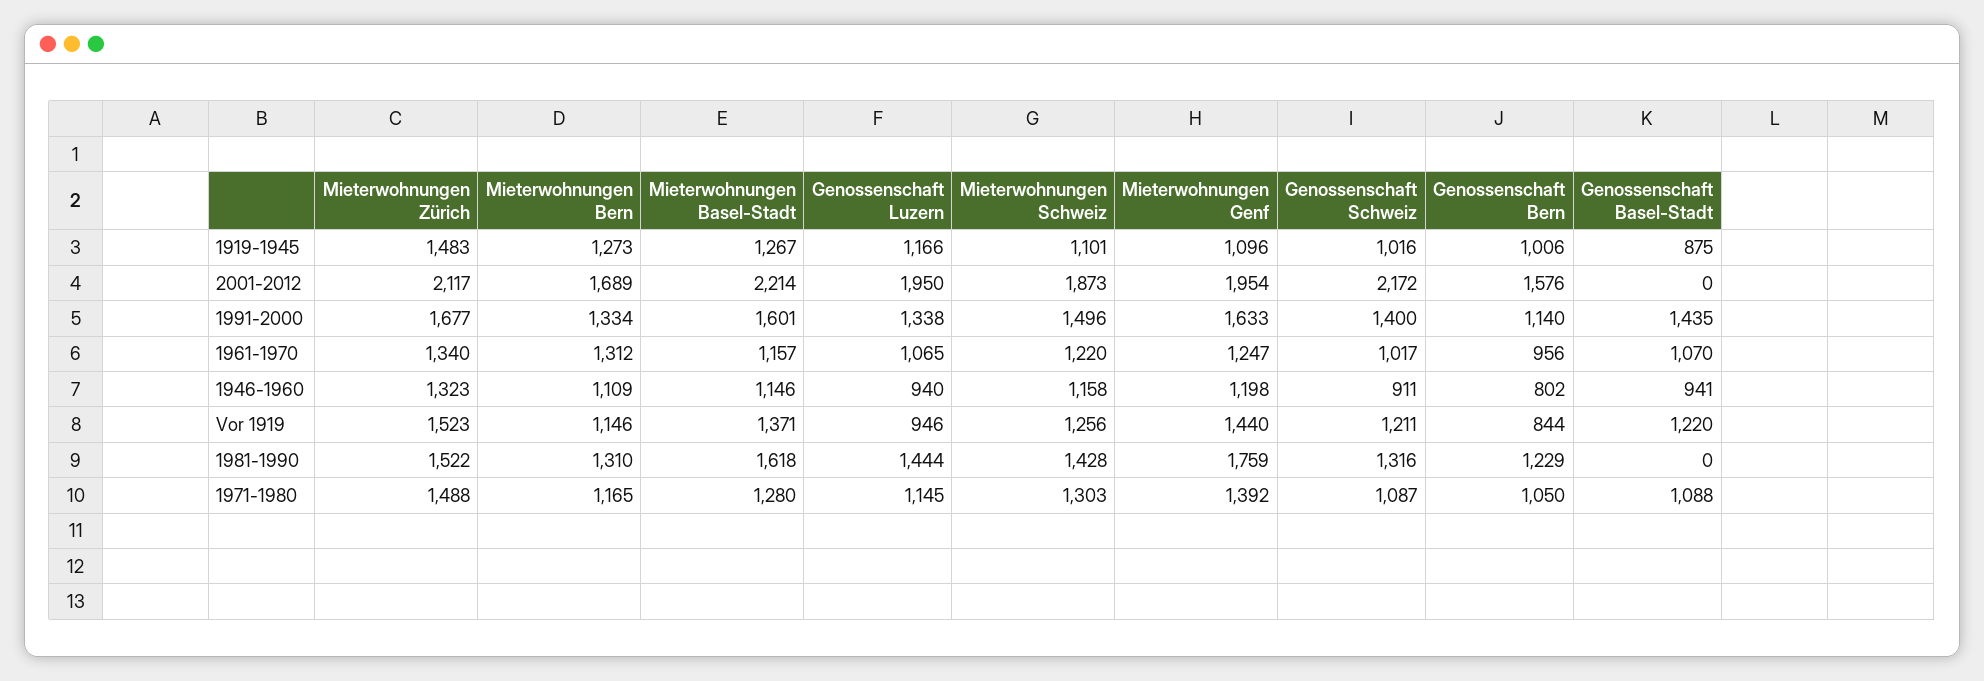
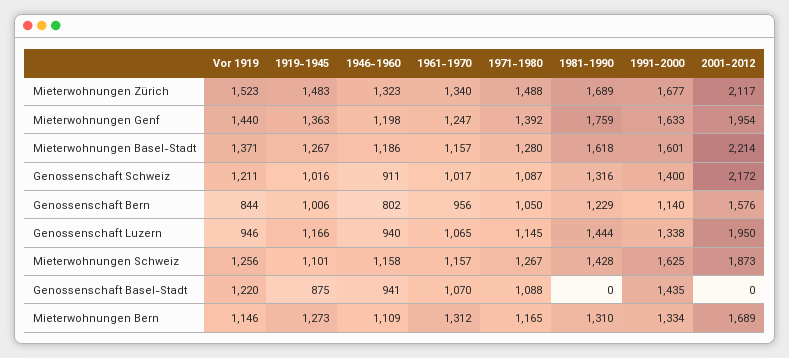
  {
    "Mieterwohnungen Zürich": {
      "1919-1945": 1483,
      "2001-2012": 2117,
      "1991-2000": 1677,
      "1961-1970": 1340,
      "1946-1960": 1323,
      "Vor 1919": 1523,
-     "1981-1990": 1522,
+     "1981-1990": 1689,
      "1971-1980": 1488
    },
    "Mieterwohnungen Bern": {
      "1919-1945": 1273,
      "2001-2012": 1689,
      "1991-2000": 1334,
      "1961-1970": 1312,
      "1946-1960": 1109,
      "Vor 1919": 1146,
      "1981-1990": 1310,
      "1971-1980": 1165
    },
    "Mieterwohnungen Basel-Stadt": {
      "1919-1945": 1267,
      "2001-2012": 2214,
      "1991-2000": 1601,
      "1961-1970": 1157,
-     "1946-1960": 1146,
+     "1946-1960": 1186,
      "Vor 1919": 1371,
      "1981-1990": 1618,
      "1971-1980": 1280
    },
    "Genossenschaft Luzern": {
      "1919-1945": 1166,
      "2001-2012": 1950,
      "1991-2000": 1338,
      "1961-1970": 1065,
      "1946-1960": 940,
      "Vor 1919": 946,
      "1981-1990": 1444,
      "1971-1980": 1145
    },
    "Mieterwohnungen Schweiz": {
      "1919-1945": 1101,
      "2001-2012": 1873,
-     "1991-2000": 1496,
+     "1991-2000": 1625,
-     "1961-1970": 1220,
+     "1961-1970": 1157,
      "1946-1960": 1158,
      "Vor 1919": 1256,
      "1981-1990": 1428,
-     "1971-1980": 1303
+     "1971-1980": 1267
    },
    "Mieterwohnungen Genf": {
-     "1919-1945": 1096,
+     "1919-1945": 1363,
      "2001-2012": 1954,
      "1991-2000": 1633,
      "1961-1970": 1247,
      "1946-1960": 1198,
      "Vor 1919": 1440,
      "1981-1990": 1759,
      "1971-1980": 1392
    },
    "Genossenschaft Schweiz": {
      "1919-1945": 1016,
      "2001-2012": 2172,
      "1991-2000": 1400,
      "1961-1970": 1017,
      "1946-1960": 911,
      "Vor 1919": 1211,
      "1981-1990": 1316,
      "1971-1980": 1087
    },
    "Genossenschaft Bern": {
      "1919-1945": 1006,
      "2001-2012": 1576,
      "1991-2000": 1140,
      "1961-1970": 956,
      "1946-1960": 802,
      "Vor 1919": 844,
      "1981-1990": 1229,
      "1971-1980": 1050
    },
    "Genossenschaft Basel-Stadt": {
      "1919-1945": 875,
      "2001-2012": 0,
      "1991-2000": 1435,
      "1961-1970": 1070,
      "1946-1960": 941,
      "Vor 1919": 1220,
      "1981-1990": 0,
      "1971-1980": 1088
    }
  }

